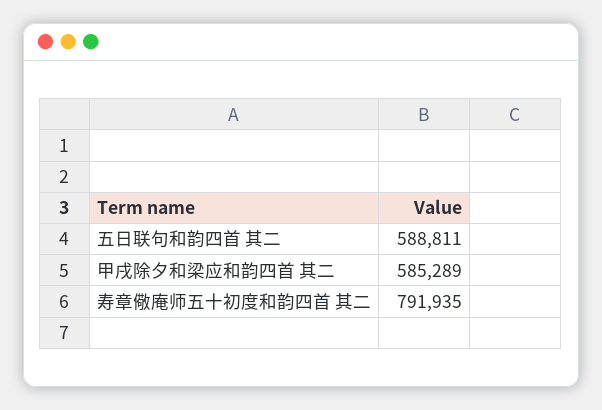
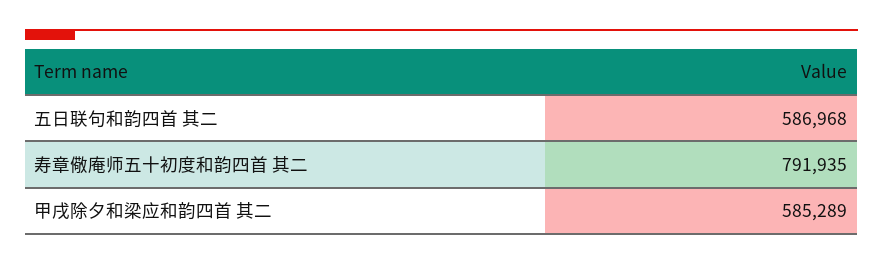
  {
-   "五日联句和韵四首 其二": 588811,
+   "五日联句和韵四首 其二": 586968,
    "甲戌除夕和梁应和韵四首 其二": 585289,
    "寿章儆庵师五十初度和韵四首 其二": 791935
  }

